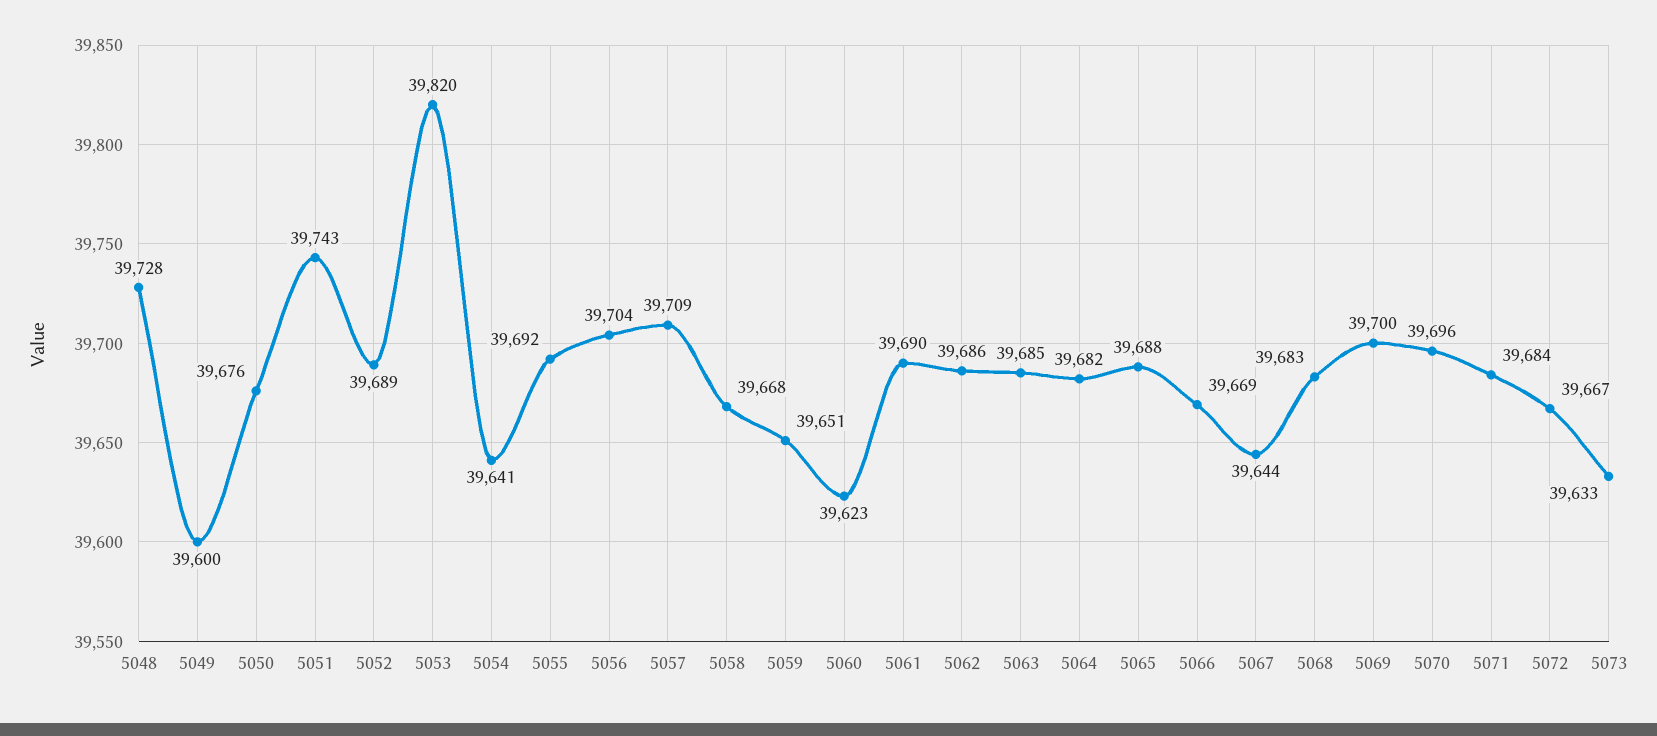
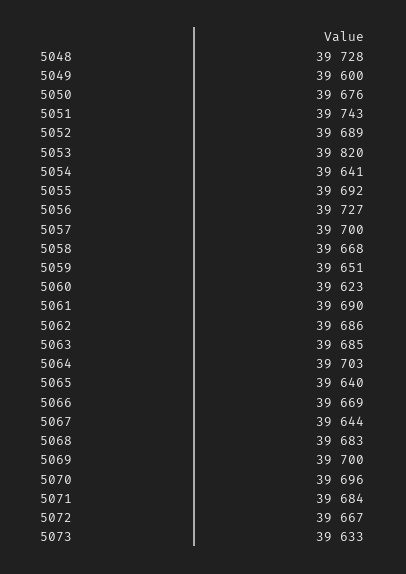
  {
    "5048": 39728,
    "5049": 39600,
    "5050": 39676,
    "5051": 39743,
    "5052": 39689,
    "5053": 39820,
    "5054": 39641,
    "5055": 39692,
-   "5056": 39704,
+   "5056": 39727,
-   "5057": 39709,
+   "5057": 39700,
    "5058": 39668,
    "5059": 39651,
    "5060": 39623,
    "5061": 39690,
    "5062": 39686,
    "5063": 39685,
-   "5064": 39682,
+   "5064": 39703,
-   "5065": 39688,
+   "5065": 39640,
    "5066": 39669,
    "5067": 39644,
    "5068": 39683,
    "5069": 39700,
    "5070": 39696,
    "5071": 39684,
    "5072": 39667,
    "5073": 39633
  }

